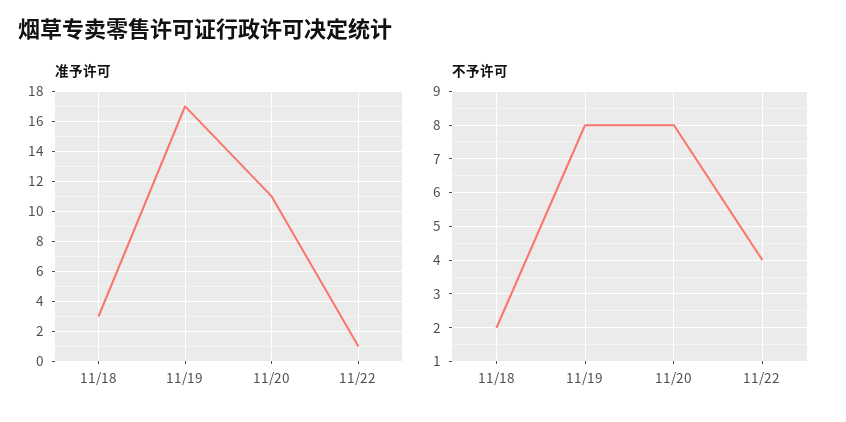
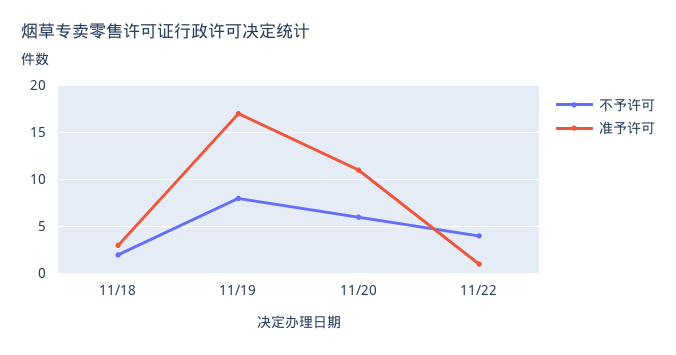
  {
    "准予许可": {
      "11/18": 3,
      "11/19": 17,
      "11/20": 11,
      "11/22": 1
    },
    "不予许可": {
      "11/18": 2,
      "11/19": 8,
-     "11/20": 8,
+     "11/20": 6,
      "11/22": 4
    }
  }

